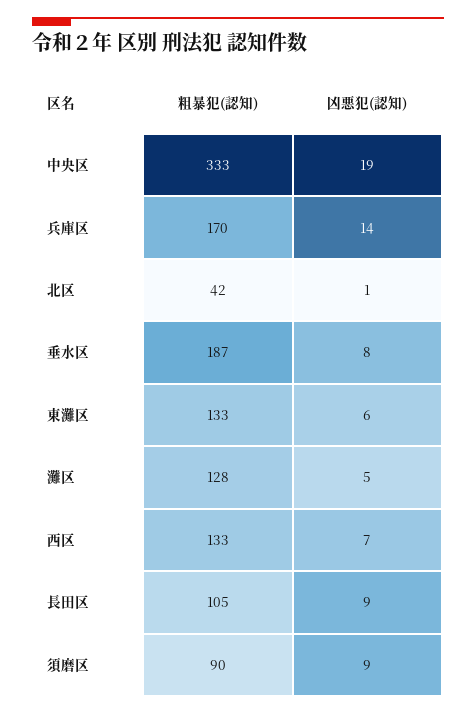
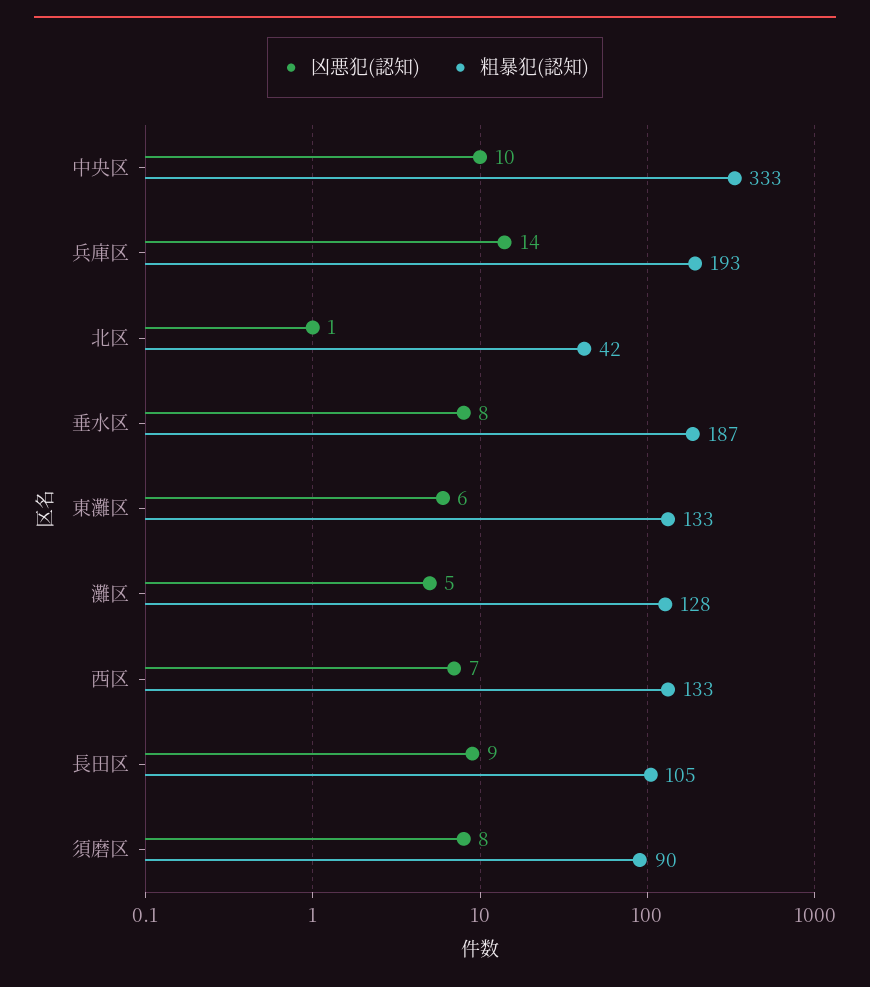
  {
    "粗暴犯(認知)": {
      "中央区": 333,
-     "兵庫区": 170,
+     "兵庫区": 193,
      "北区": 42,
      "垂水区": 187,
      "東灘区": 133,
      "灘区": 128,
      "西区": 133,
      "長田区": 105,
      "須磨区": 90
    },
    "凶悪犯(認知)": {
-     "中央区": 19,
+     "中央区": 10,
      "兵庫区": 14,
      "北区": 1,
      "垂水区": 8,
      "東灘区": 6,
      "灘区": 5,
      "西区": 7,
      "長田区": 9,
-     "須磨区": 9
+     "須磨区": 8
    }
  }

